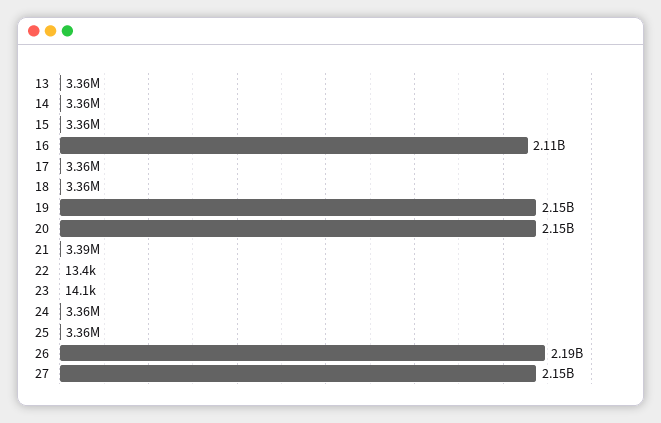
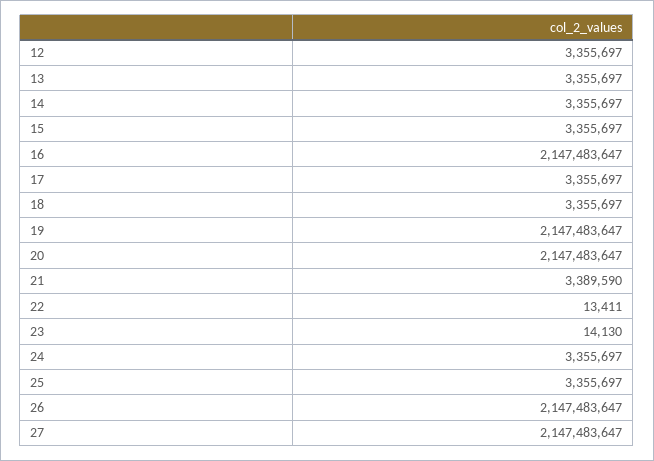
  {
    "13": 3355697,
    "14": 3355697,
    "15": 3355697,
-   "16": 2110000000,
+   "16": 2147483647,
    "17": 3355697,
    "18": 3355697,
    "19": 2147483647,
    "20": 2147483647,
    "21": 3389590,
    "22": 13411,
    "23": 14130,
    "24": 3355697,
    "25": 3355697,
-   "26": 2190000000,
+   "26": 2147483647,
-   "27": 2147483647
+   "27": 2147483647,
+   "12": 3355697
  }

